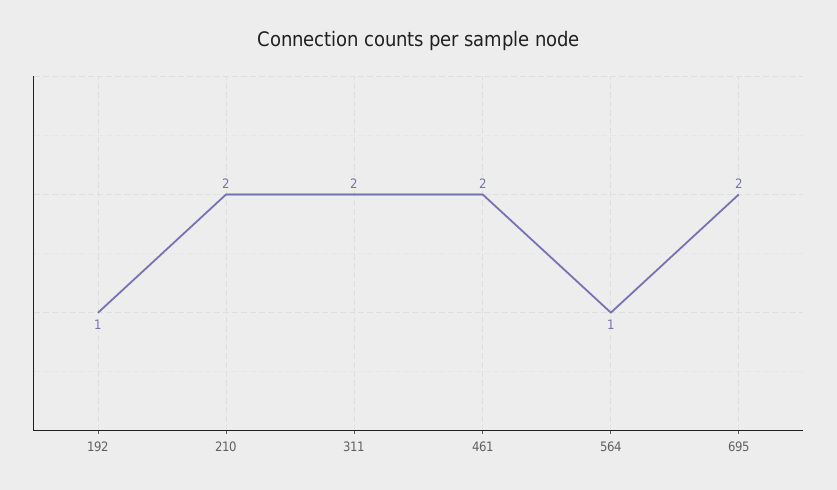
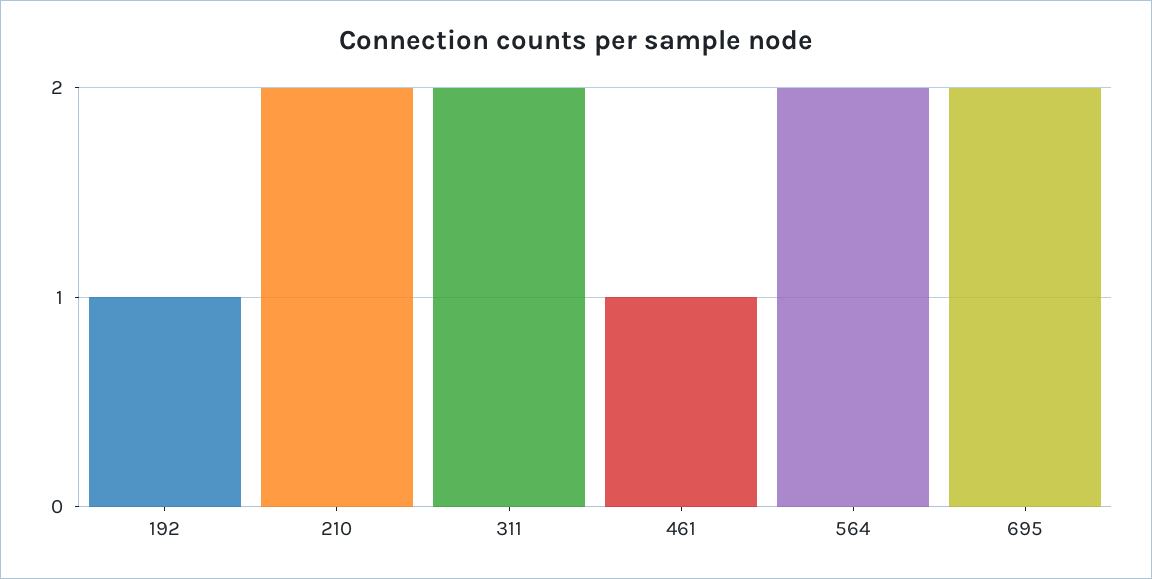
  {
    "192": 1,
    "210": 2,
    "311": 2,
-   "461": 2,
+   "461": 1,
-   "564": 1,
+   "564": 2,
    "695": 2
  }

